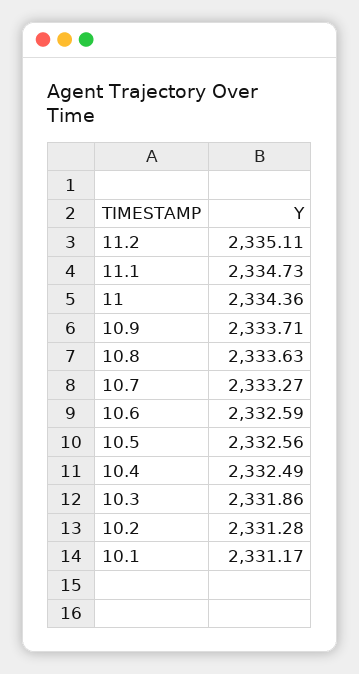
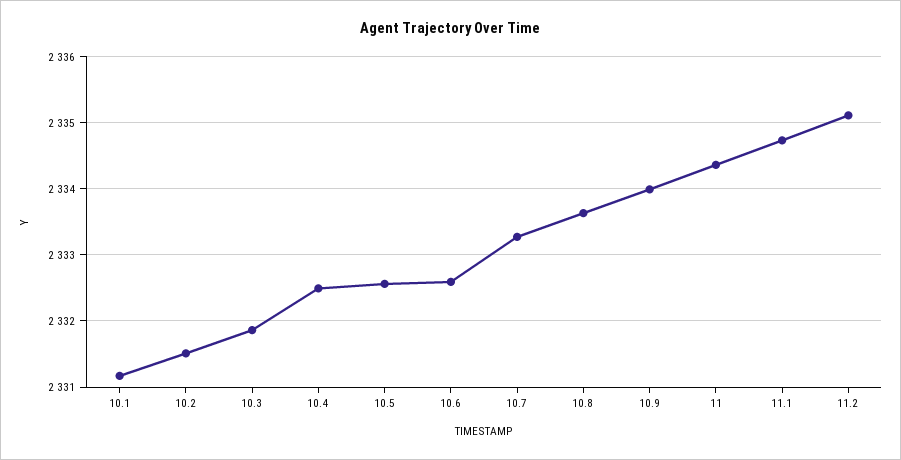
  {
    "11.2": 2335.11,
    "11.1": 2334.73,
    "11": 2334.36,
-   "10.9": 2333.71,
+   "10.9": 2334,
    "10.8": 2333.63,
    "10.7": 2333.27,
    "10.6": 2332.59,
    "10.5": 2332.56,
    "10.4": 2332.49,
    "10.3": 2331.86,
-   "10.2": 2331.28,
+   "10.2": 2331.5,
    "10.1": 2331.17
  }

